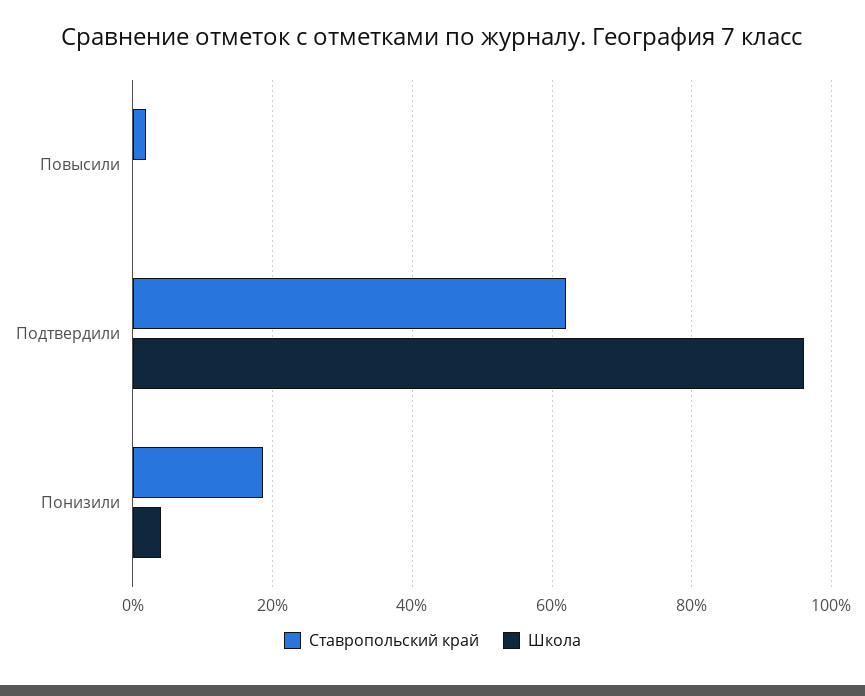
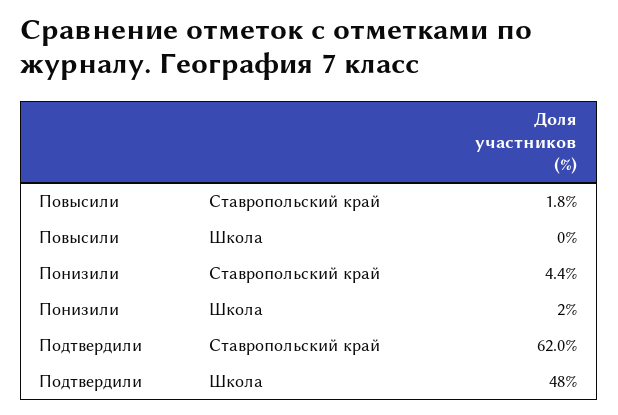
  {
    "Ставропольский край": {
      "Повысили": 1.8,
      "Подтвердили": 62,
-     "Понизили": 18
+     "Понизили": 4.4
    },
    "Школа": {
      "Повысили": 0,
-     "Подтвердили": 96,
+     "Подтвердили": 48,
-     "Понизили": 4
+     "Понизили": 2
    }
  }

